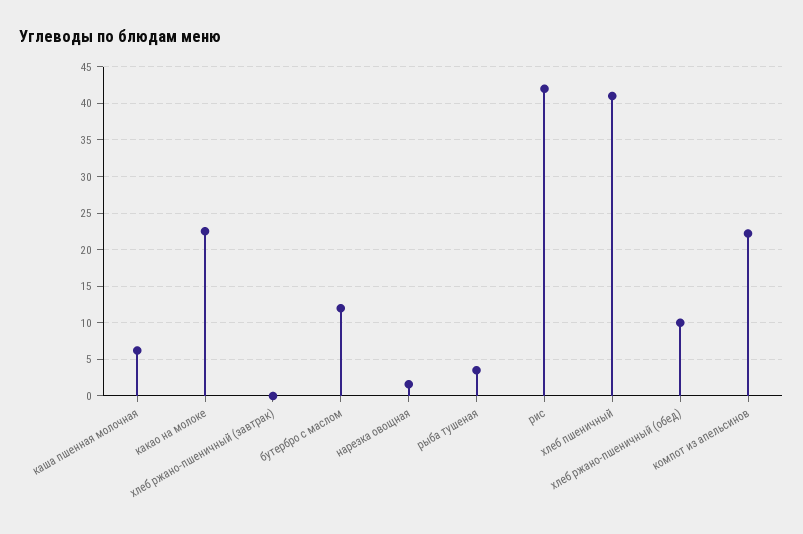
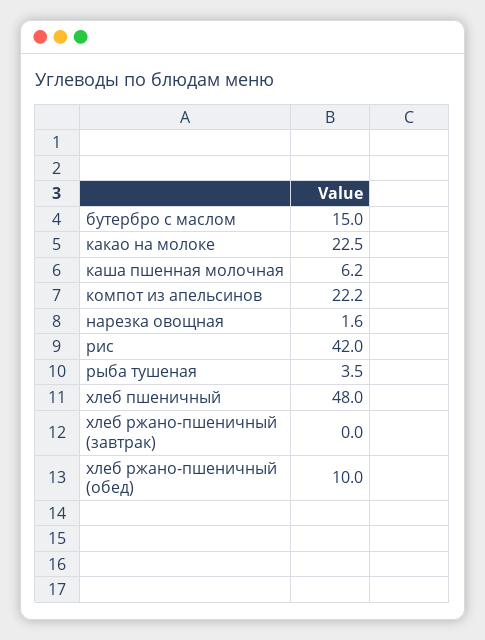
  {
    "каша пшенная молочная": 6.2,
    "какао на молоке": 22.5,
    "хлеб ржано-пшеничный (завтрак)": 0,
-   "бутербро с маслом": 12,
+   "бутербро с маслом": 15,
    "нарезка овощная": 1.6,
    "рыба тушеная": 3.5,
    "рис": 42,
-   "хлеб пшеничный": 41,
+   "хлеб пшеничный": 48,
    "хлеб ржано-пшеничный (обед)": 10,
    "компот из апельсинов": 22.2
  }

